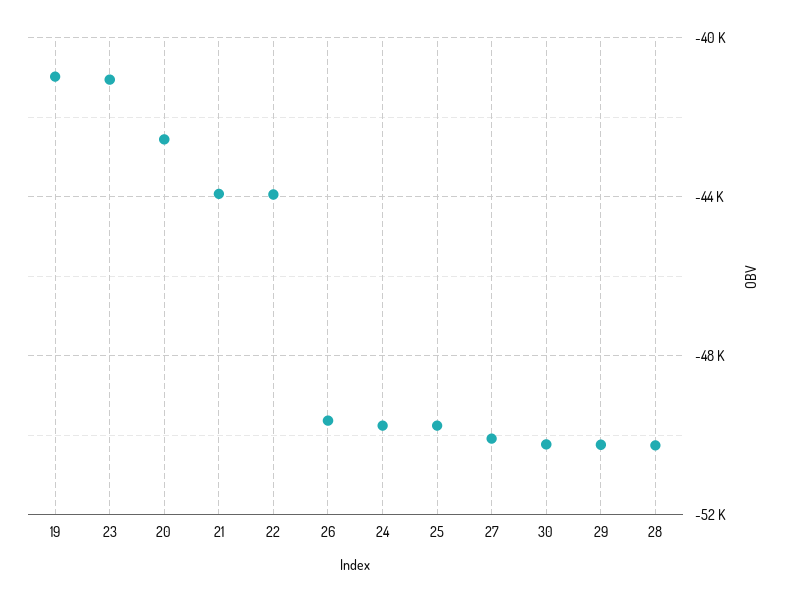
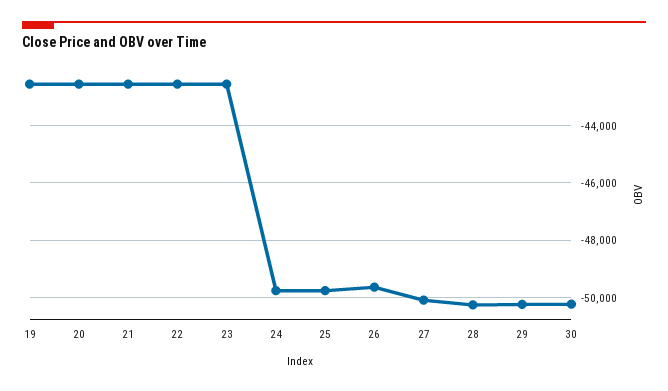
  {
-   "19": -41000,
+   "19": -42500,
-   "23": -41000,
+   "23": -42500,
    "20": -42500,
-   "21": -44000,
+   "21": -42500,
-   "22": -44000,
+   "22": -42500,
    "26": -49750,
    "24": -49750,
    "25": -49750,
    "27": -50000,
    "30": -50250,
    "29": -50250,
    "28": -50250
  }

